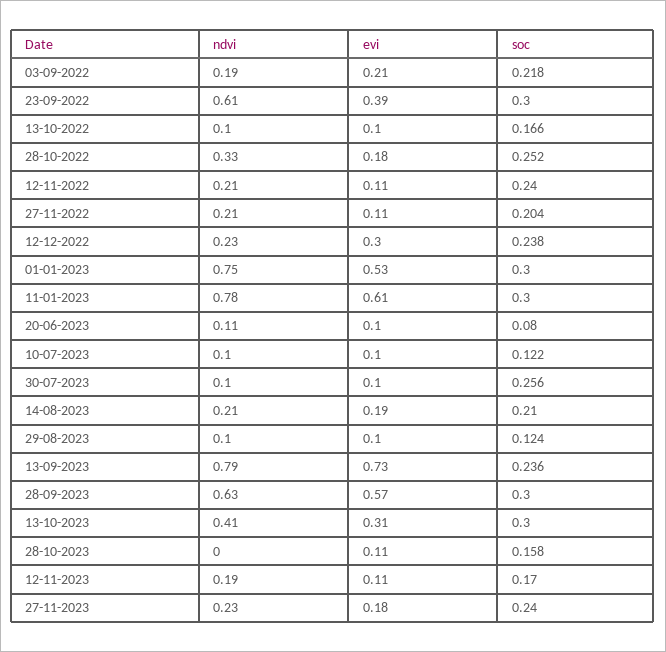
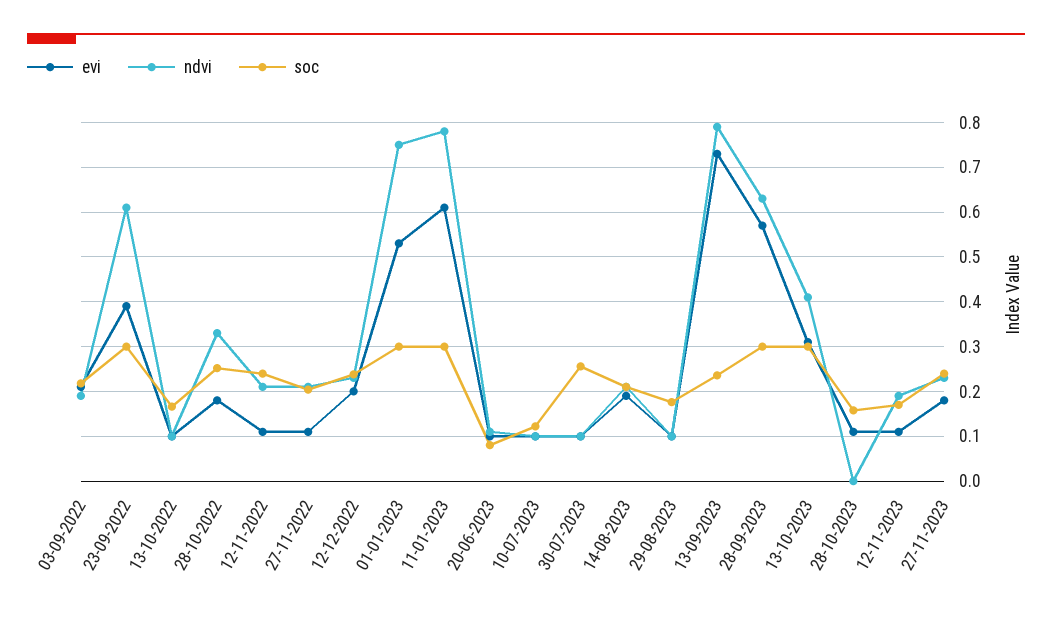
  {
    "ndvi": {
      "03-09-2022": 0.19,
      "23-09-2022": 0.61,
      "13-10-2022": 0.1,
      "28-10-2022": 0.33,
      "12-11-2022": 0.21,
      "27-11-2022": 0.21,
      "12-12-2022": 0.23,
      "01-01-2023": 0.75,
      "11-01-2023": 0.78,
      "20-06-2023": 0.11,
      "10-07-2023": 0.1,
      "30-07-2023": 0.1,
      "14-08-2023": 0.21,
      "29-08-2023": 0.1,
      "13-09-2023": 0.79,
      "28-09-2023": 0.63,
      "13-10-2023": 0.41,
      "28-10-2023": 0,
      "12-11-2023": 0.19,
      "27-11-2023": 0.23
    },
    "evi": {
      "03-09-2022": 0.21,
      "23-09-2022": 0.39,
      "13-10-2022": 0.1,
      "28-10-2022": 0.18,
      "12-11-2022": 0.11,
      "27-11-2022": 0.11,
-     "12-12-2022": 0.3,
+     "12-12-2022": 0.2,
      "01-01-2023": 0.53,
      "11-01-2023": 0.61,
      "20-06-2023": 0.1,
      "10-07-2023": 0.1,
      "30-07-2023": 0.1,
      "14-08-2023": 0.19,
      "29-08-2023": 0.1,
      "13-09-2023": 0.73,
      "28-09-2023": 0.57,
      "13-10-2023": 0.31,
      "28-10-2023": 0.11,
      "12-11-2023": 0.11,
      "27-11-2023": 0.18
    },
    "soc": {
      "03-09-2022": 0.218,
      "23-09-2022": 0.3,
      "13-10-2022": 0.166,
      "28-10-2022": 0.252,
      "12-11-2022": 0.24,
      "27-11-2022": 0.204,
      "12-12-2022": 0.238,
      "01-01-2023": 0.3,
      "11-01-2023": 0.3,
      "20-06-2023": 0.08,
      "10-07-2023": 0.122,
      "30-07-2023": 0.256,
      "14-08-2023": 0.21,
-     "29-08-2023": 0.124,
+     "29-08-2023": 0.18,
      "13-09-2023": 0.236,
      "28-09-2023": 0.3,
      "13-10-2023": 0.3,
      "28-10-2023": 0.158,
      "12-11-2023": 0.17,
      "27-11-2023": 0.24
    }
  }

